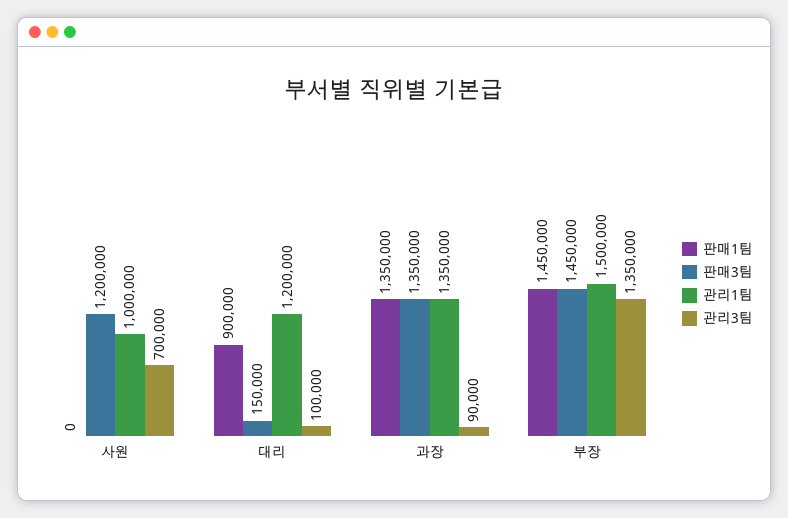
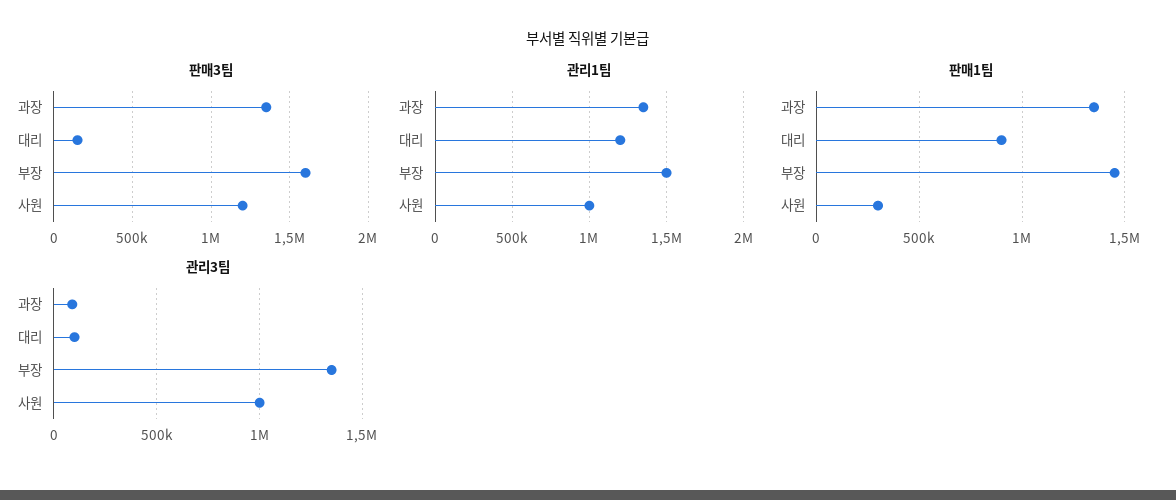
  {
    "판매1팀": {
-     "사원": 0,
+     "사원": 300000,
      "대리": 900000,
      "과장": 1350000,
      "부장": 1450000
    },
    "판매3팀": {
      "사원": 1200000,
      "대리": 150000,
      "과장": 1350000,
-     "부장": 1450000
+     "부장": 1600000
    },
    "관리1팀": {
      "사원": 1000000,
      "대리": 1200000,
      "과장": 1350000,
      "부장": 1500000
    },
    "관리3팀": {
-     "사원": 700000,
+     "사원": 1000000,
      "대리": 100000,
      "과장": 90000,
      "부장": 1350000
    }
  }

